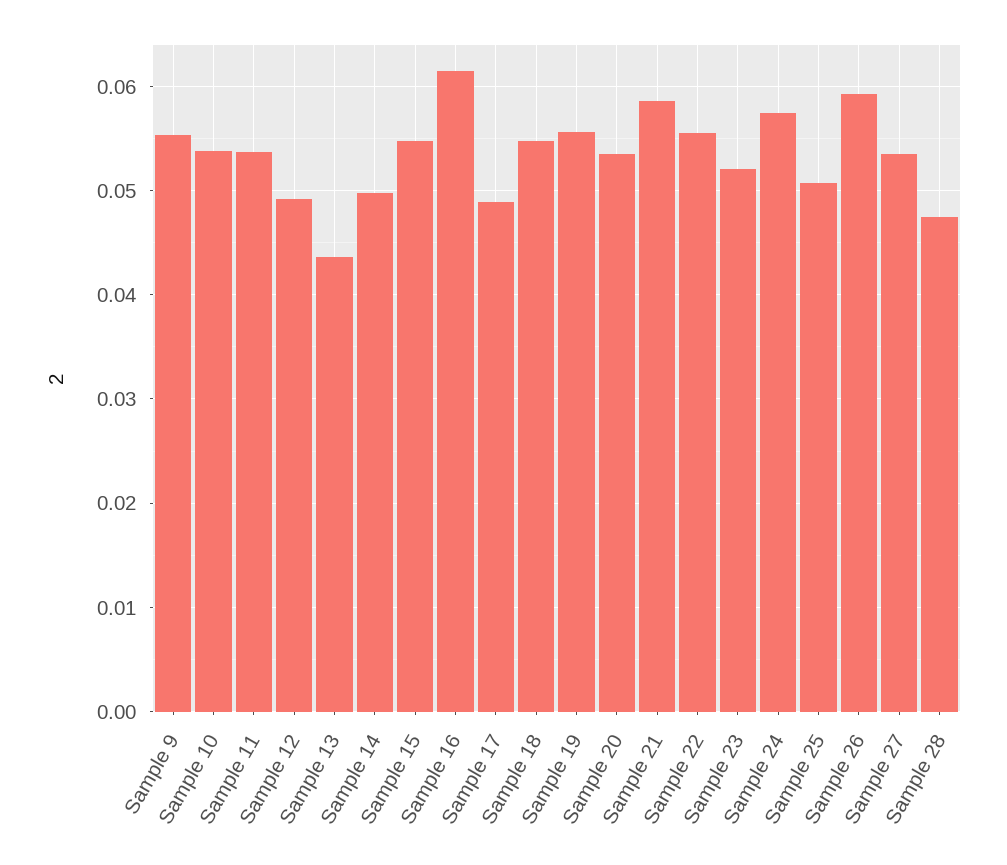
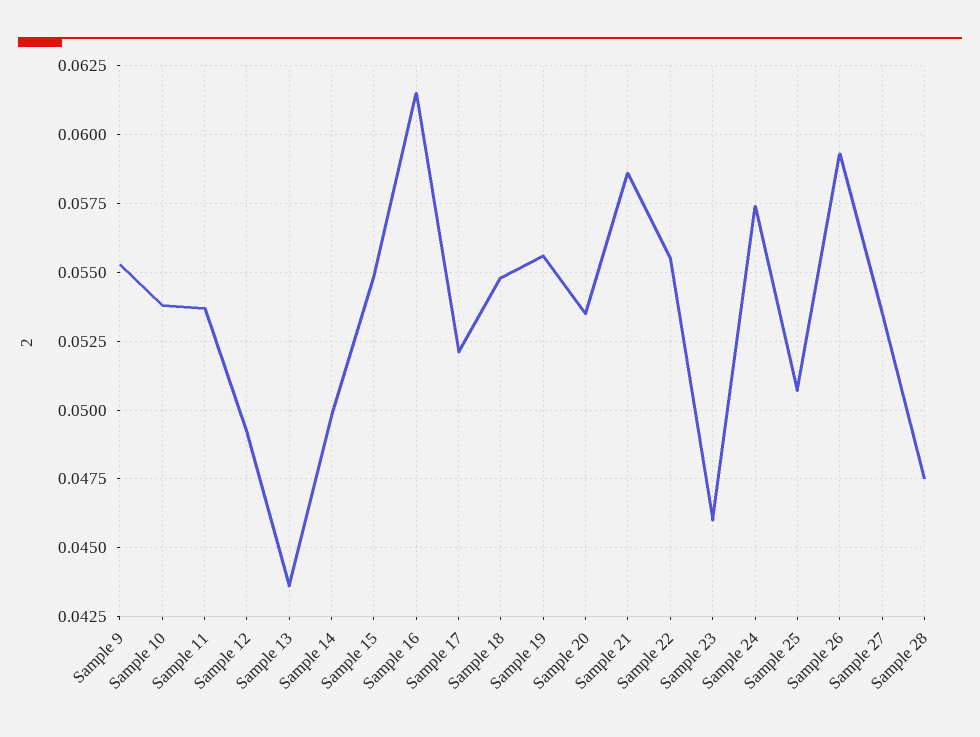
  {
    "Sample 9": 0.0555,
    "Sample 10": 0.054,
    "Sample 11": 0.0535,
    "Sample 12": 0.049,
    "Sample 13": 0.0435,
    "Sample 14": 0.05,
    "Sample 15": 0.055,
    "Sample 16": 0.0615,
-   "Sample 17": 0.049,
+   "Sample 17": 0.052,
    "Sample 18": 0.055,
    "Sample 19": 0.0555,
    "Sample 20": 0.0535,
    "Sample 21": 0.0585,
    "Sample 22": 0.0555,
-   "Sample 23": 0.052,
+   "Sample 23": 0.046,
    "Sample 24": 0.0575,
    "Sample 25": 0.0505,
    "Sample 26": 0.0595,
    "Sample 27": 0.0535,
    "Sample 28": 0.0475
  }

